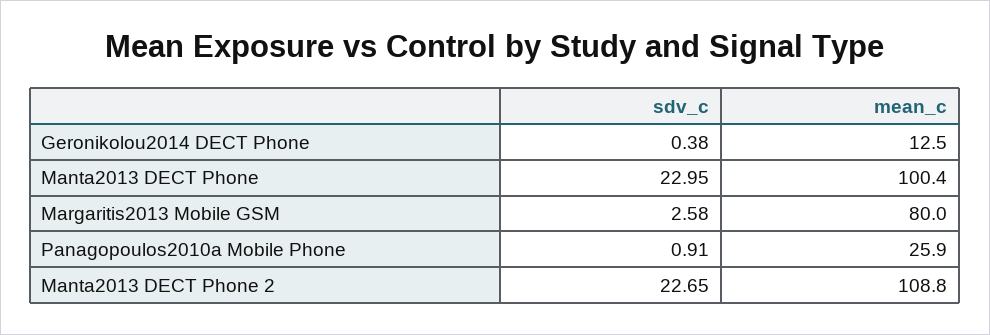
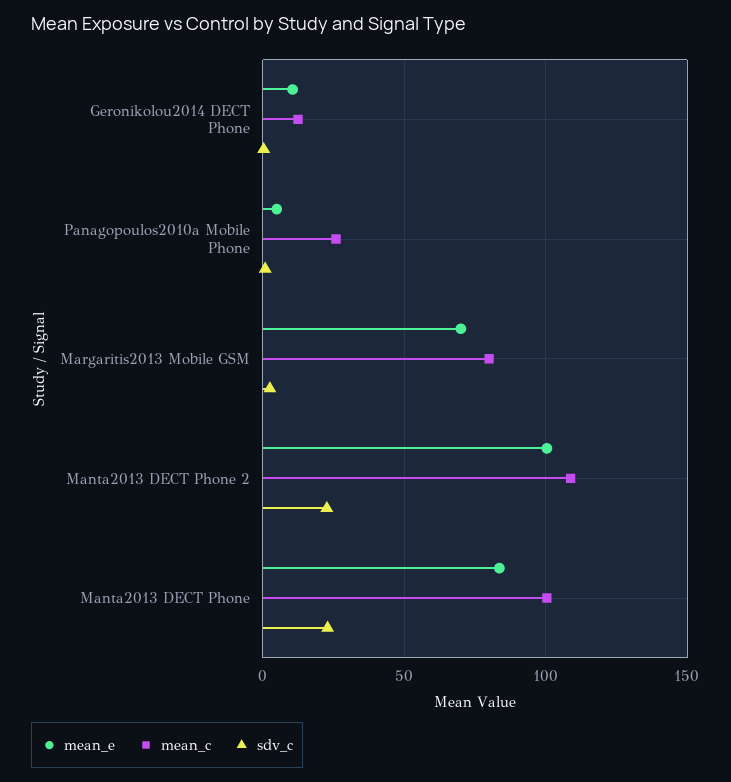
  {
    "sdv_c": {
      "Geronikolou2014 DECT Phone": 0.38,
      "Manta2013 DECT Phone": 22.95,
      "Margaritis2013 Mobile GSM": 2.58,
      "Panagopoulos2010a Mobile Phone": 0.91,
      "Manta2013 DECT Phone 2": 22.65
    },
    "mean_c": {
      "Geronikolou2014 DECT Phone": 12.5,
      "Manta2013 DECT Phone": 100.4,
      "Margaritis2013 Mobile GSM": 80,
      "Panagopoulos2010a Mobile Phone": 25.9,
      "Manta2013 DECT Phone 2": 108.8
-   }
+   },
+   "mean_e": {
+     "Geronikolou2014 DECT Phone": 10,
+     "Panagopoulos2010a Mobile Phone": 5,
+     "Margaritis2013 Mobile GSM": 70,
+     "Manta2013 DECT Phone 2": 100,
+     "Manta2013 DECT Phone": 85
+   }
  }

